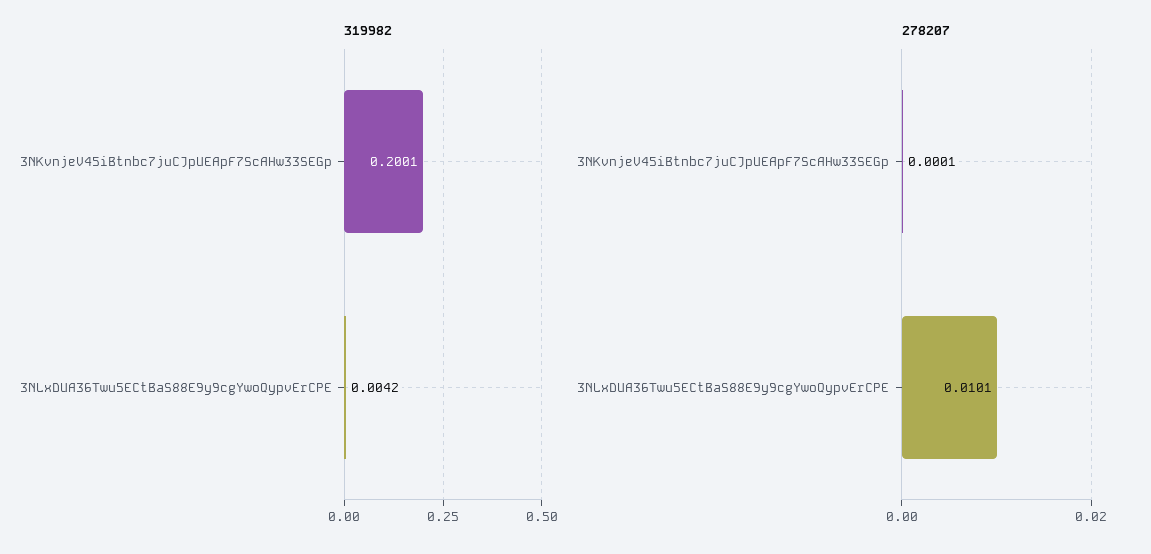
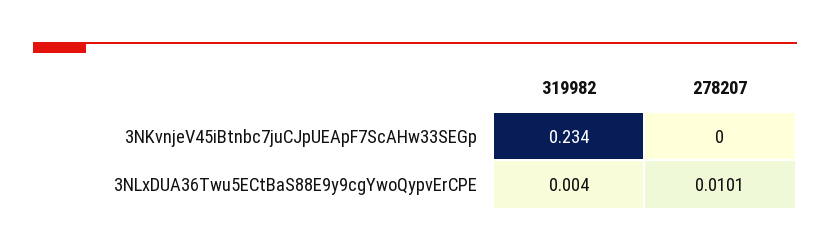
  {
    "319982": {
-     "3NKvnjeV45iBtnbc7juCJpUEApF7ScAHw33SEGp": 0.2001,
+     "3NKvnjeV45iBtnbc7juCJpUEApF7ScAHw33SEGp": 0.234,
      "3NLxDUA36Twu5ECtBaS88E9y9cgYwoQypvErCPE": 0.0042
    },
    "278207": {
-     "3NKvnjeV45iBtnbc7juCJpUEApF7ScAHw33SEGp": 0.0001,
+     "3NKvnjeV45iBtnbc7juCJpUEApF7ScAHw33SEGp": 0,
      "3NLxDUA36Twu5ECtBaS88E9y9cgYwoQypvErCPE": 0.0101
    }
  }

